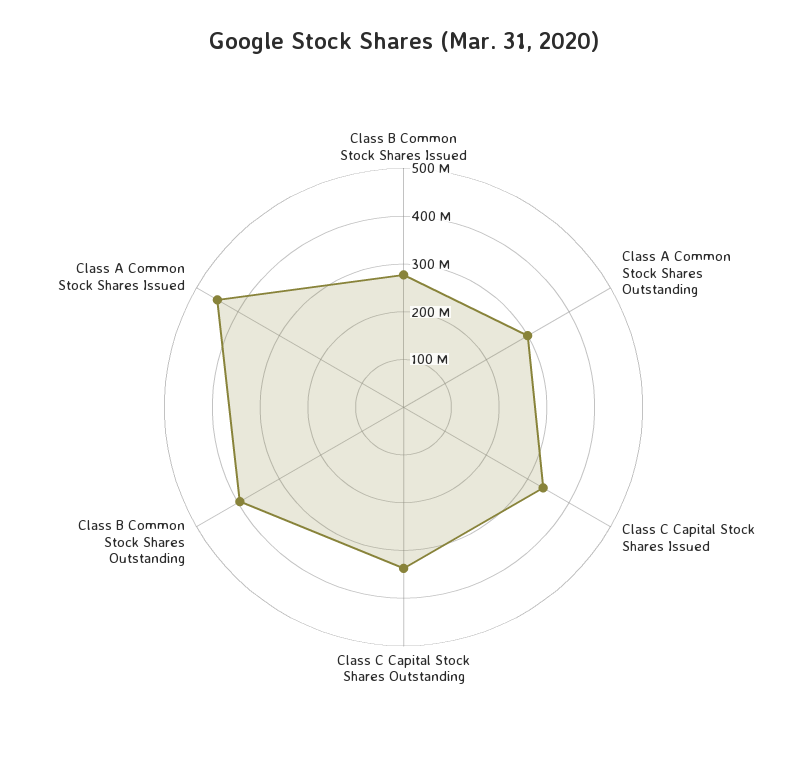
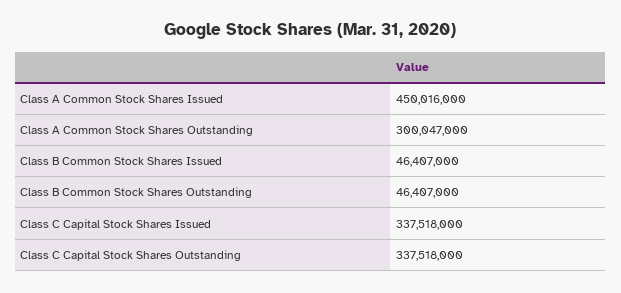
  {
-   "Class B Common Stock Shares Issued": 280000000,
+   "Class B Common Stock Shares Issued": 46407000,
    "Class A Common Stock Shares Outstanding": 300047000,
    "Class C Capital Stock Shares Issued": 337518000,
    "Class C Capital Stock Shares Outstanding": 337518000,
-   "Class B Common Stock Shares Outstanding": 400000000,
+   "Class B Common Stock Shares Outstanding": 46407000,
    "Class A Common Stock Shares Issued": 450016000
  }

